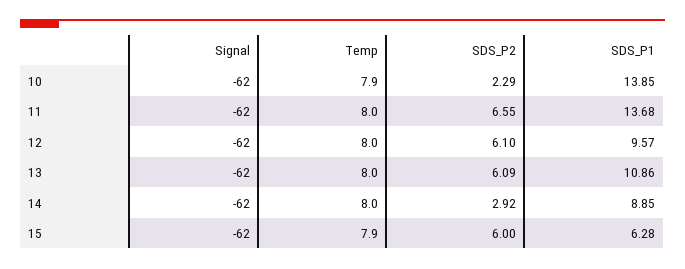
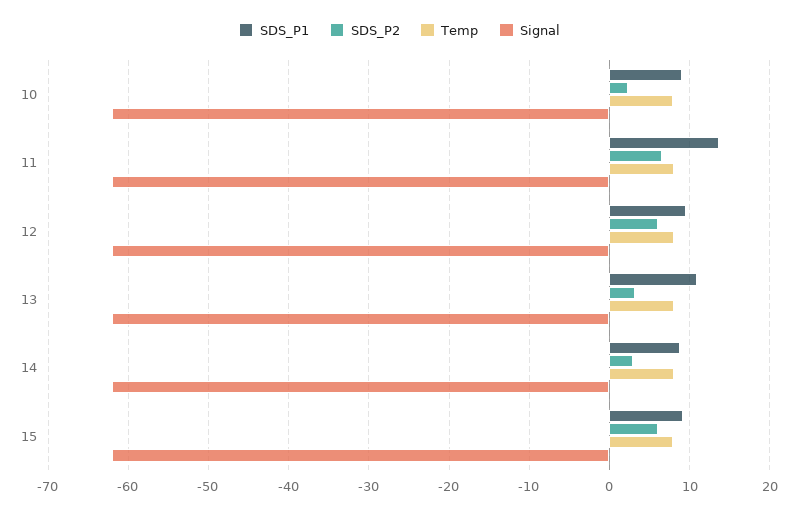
  {
    "Signal": {
      "10": -62,
      "11": -62,
      "12": -62,
      "13": -62,
      "14": -62,
      "15": -62
    },
    "Temp": {
      "10": 7.9,
      "11": 8,
      "12": 8,
      "13": 8,
      "14": 8,
      "15": 7.9
    },
    "SDS_P2": {
      "10": 2.29,
      "11": 6.55,
      "12": 6.1,
-     "13": 6.09,
+     "13": 3,
      "14": 2.92,
      "15": 6
    },
    "SDS_P1": {
-     "10": 13.85,
+     "10": 9,
      "11": 13.68,
      "12": 9.57,
      "13": 10.86,
      "14": 8.85,
-     "15": 6.28
+     "15": 9
    }
  }

